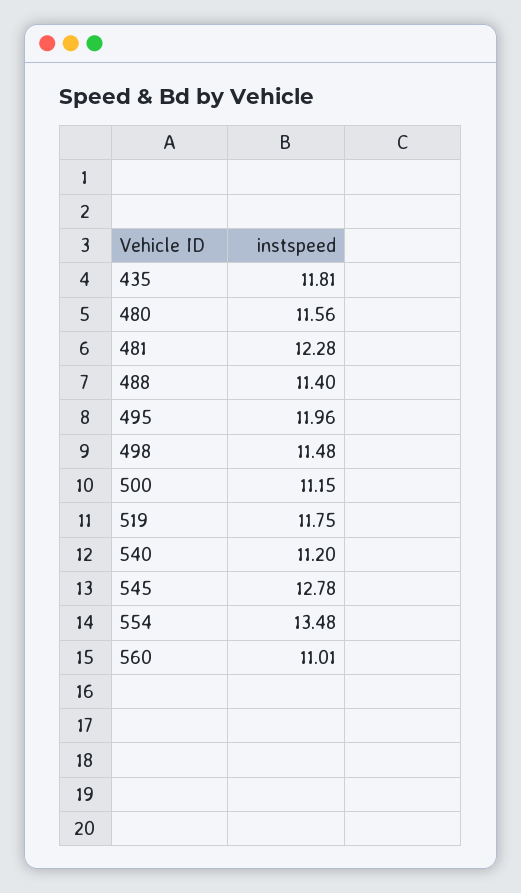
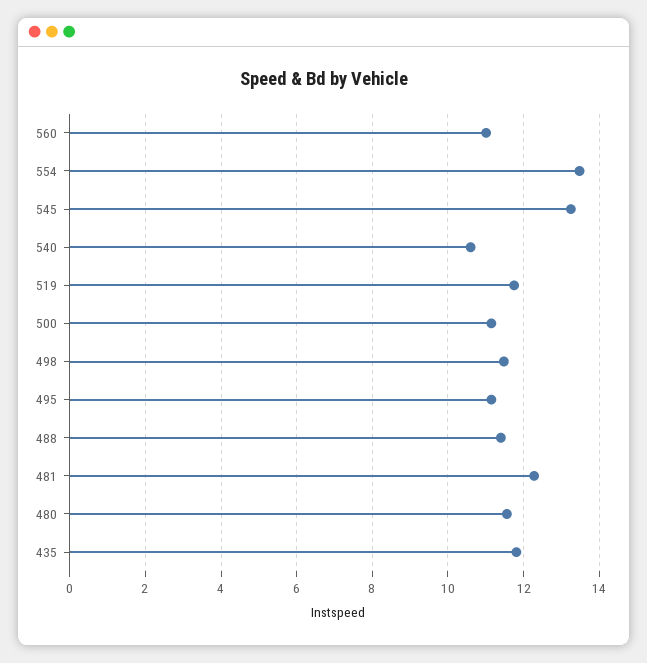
  {
    "435": 11.81,
    "480": 11.56,
    "481": 12.28,
    "488": 11.4,
-   "495": 11.96,
+   "495": 11.2,
    "498": 11.48,
    "500": 11.15,
    "519": 11.75,
-   "540": 11.2,
+   "540": 10.6,
-   "545": 12.78,
+   "545": 13.2,
    "554": 13.48,
    "560": 11.01
  }

